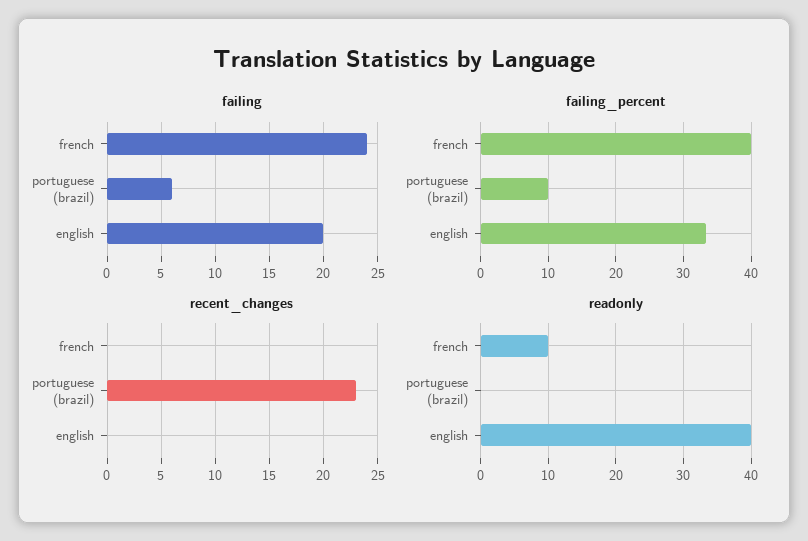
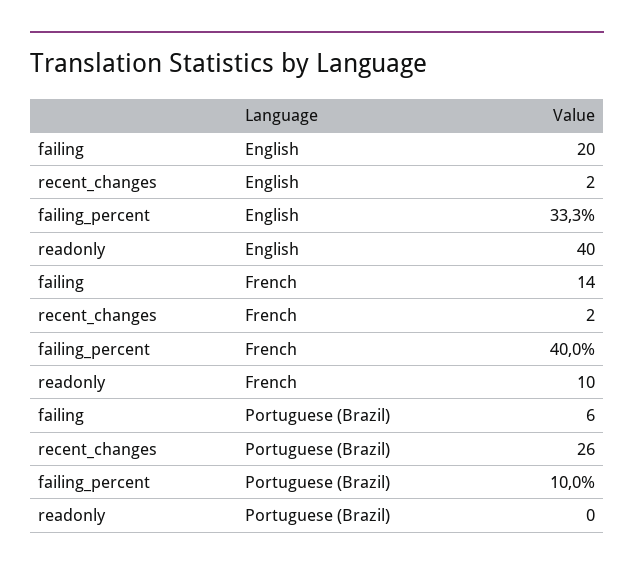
  {
    "failing": {
-     "french": 24,
+     "french": 14,
      "portuguese (brazil)": 6,
      "english": 20
    },
    "failing_percent": {
      "french": 40,
      "portuguese (brazil)": 10,
      "english": 33.3
    },
    "recent_changes": {
-     "french": 0,
+     "french": 2,
-     "portuguese (brazil)": 23,
+     "portuguese (brazil)": 26,
-     "english": 0
+     "english": 2
    },
    "readonly": {
      "french": 10,
      "portuguese (brazil)": 0,
      "english": 40
    }
  }

